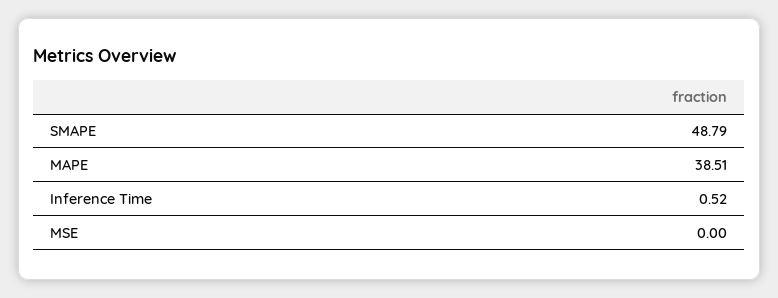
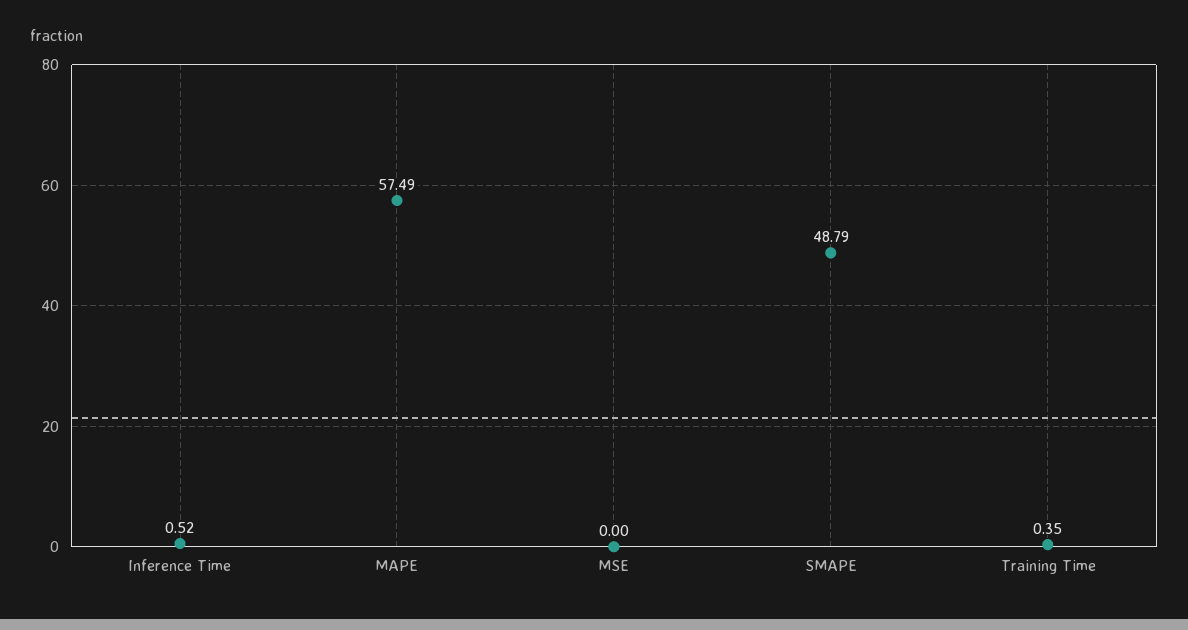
  {
    "SMAPE": 48.79,
-   "MAPE": 38.51,
+   "MAPE": 57.49,
    "Inference Time": 0.52,
-   "MSE": 0
+   "MSE": 0,
+   "Training Time": 0.35
  }

